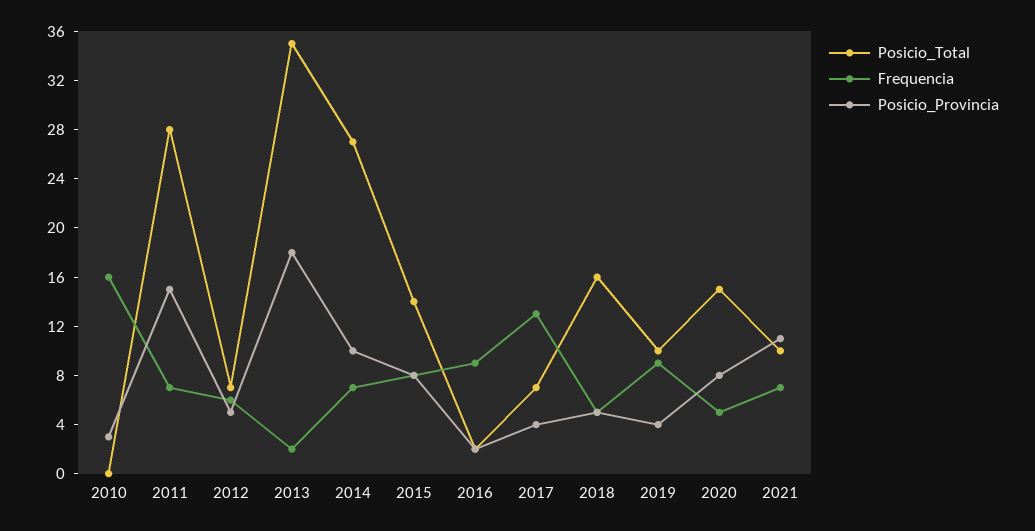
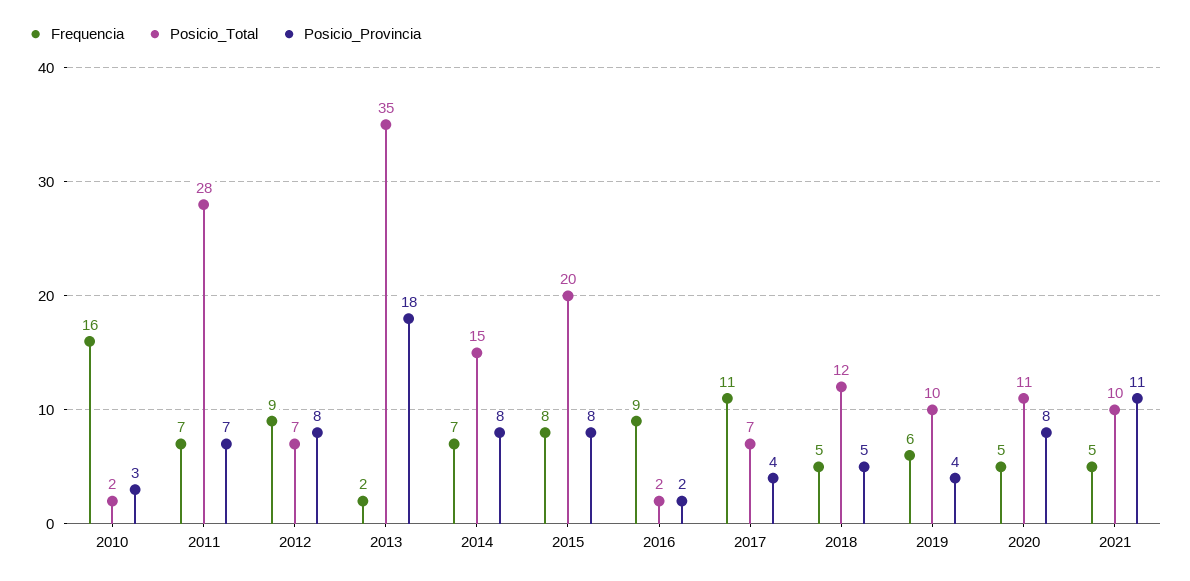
  {
    "Posicio_Total": {
-     "2010": 0,
+     "2010": 2,
      "2011": 28,
      "2012": 7,
      "2013": 35,
-     "2014": 27,
+     "2014": 15,
-     "2015": 14,
+     "2015": 20,
      "2016": 2,
      "2017": 7,
-     "2018": 16,
+     "2018": 12,
      "2019": 10,
-     "2020": 15,
+     "2020": 11,
      "2021": 10
    },
    "Frequencia": {
      "2010": 16,
      "2011": 7,
-     "2012": 6,
+     "2012": 9,
      "2013": 2,
      "2014": 7,
      "2015": 8,
      "2016": 9,
-     "2017": 13,
+     "2017": 11,
      "2018": 5,
-     "2019": 9,
+     "2019": 6,
      "2020": 5,
-     "2021": 7
+     "2021": 5
    },
    "Posicio_Provincia": {
      "2010": 3,
-     "2011": 15,
+     "2011": 7,
-     "2012": 5,
+     "2012": 8,
      "2013": 18,
-     "2014": 10,
+     "2014": 8,
      "2015": 8,
      "2016": 2,
      "2017": 4,
      "2018": 5,
      "2019": 4,
      "2020": 8,
      "2021": 11
    }
  }

